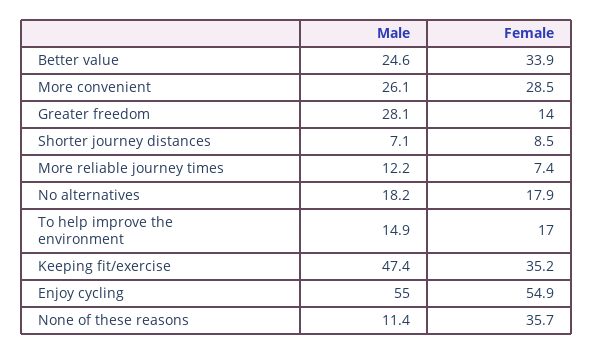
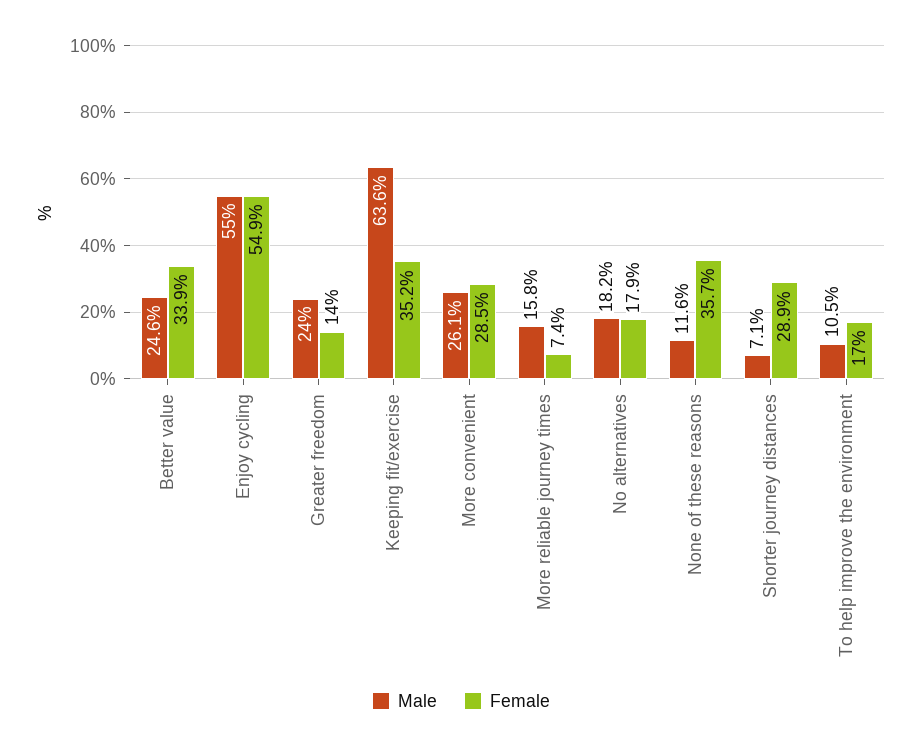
  {
    "Male": {
      "Better value": 24.6,
      "More convenient": 26.1,
-     "Greater freedom": 28.1,
+     "Greater freedom": 24,
      "Shorter journey distances": 7.1,
-     "More reliable journey times": 12.2,
+     "More reliable journey times": 15.8,
      "No alternatives": 18.2,
-     "To help improve the environment": 14.9,
+     "To help improve the environment": 10.5,
-     "Keeping fit/exercise": 47.4,
+     "Keeping fit/exercise": 63.6,
      "Enjoy cycling": 55,
-     "None of these reasons": 11.4
+     "None of these reasons": 11.6
    },
    "Female": {
      "Better value": 33.9,
      "More convenient": 28.5,
      "Greater freedom": 14,
-     "Shorter journey distances": 8.5,
+     "Shorter journey distances": 28.9,
      "More reliable journey times": 7.4,
      "No alternatives": 17.9,
      "To help improve the environment": 17,
      "Keeping fit/exercise": 35.2,
      "Enjoy cycling": 54.9,
      "None of these reasons": 35.7
    }
  }

